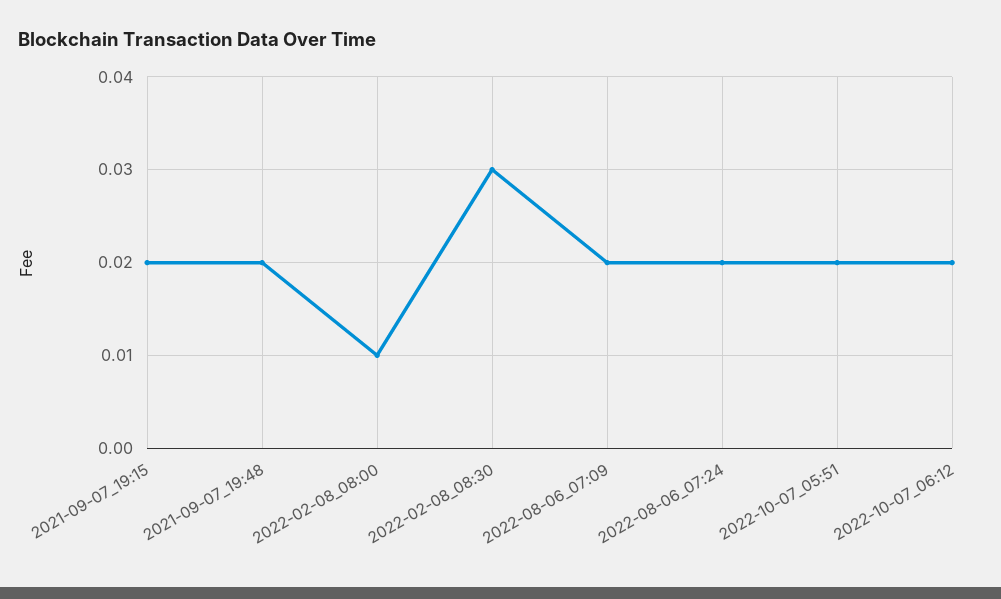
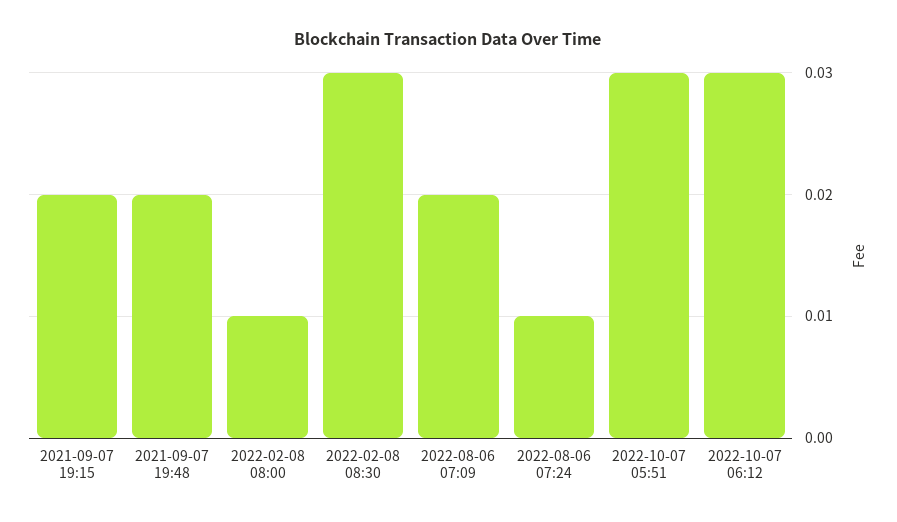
  {
    "2021-09-07_19:15": 0.02,
    "2021-09-07_19:48": 0.02,
    "2022-02-08_08:00": 0.01,
    "2022-02-08_08:30": 0.03,
    "2022-08-06_07:09": 0.02,
-   "2022-08-06_07:24": 0.02,
+   "2022-08-06_07:24": 0.01,
-   "2022-10-07_05:51": 0.02,
+   "2022-10-07_05:51": 0.03,
-   "2022-10-07_06:12": 0.02
+   "2022-10-07_06:12": 0.03
  }

